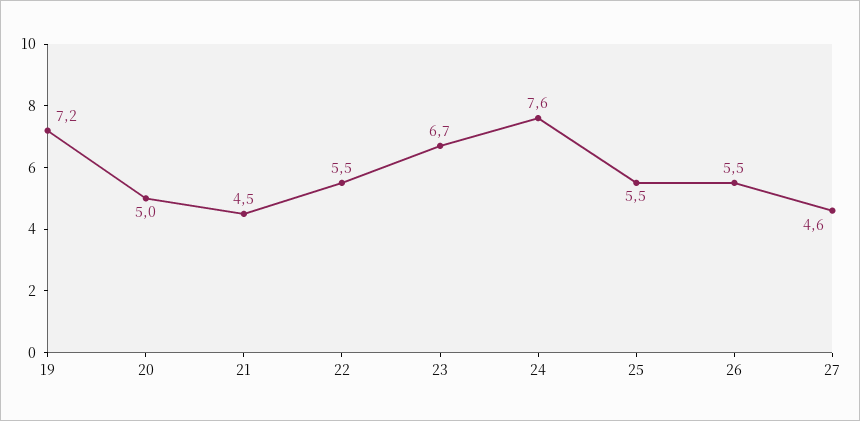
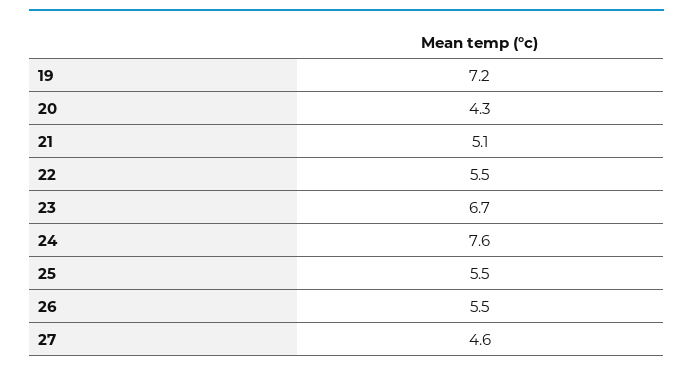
  {
    "19": 7.2,
-   "20": 5,
+   "20": 4.3,
-   "21": 4.5,
+   "21": 5.1,
    "22": 5.5,
    "23": 6.7,
    "24": 7.6,
    "25": 5.5,
    "26": 5.5,
    "27": 4.6
  }

